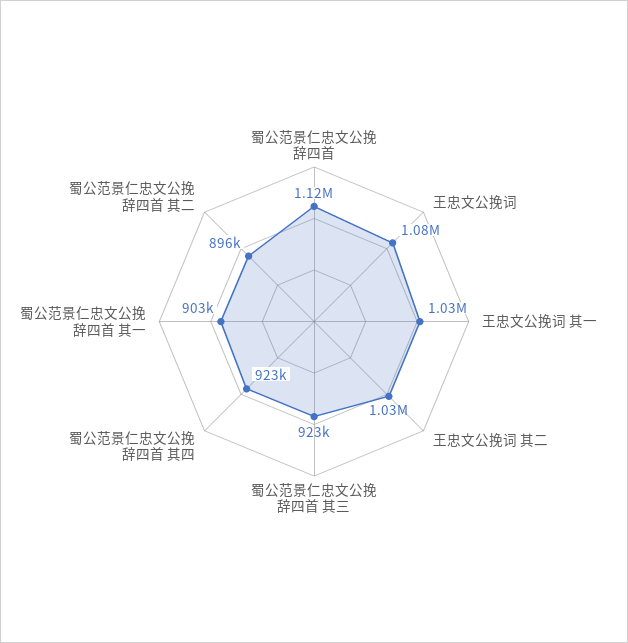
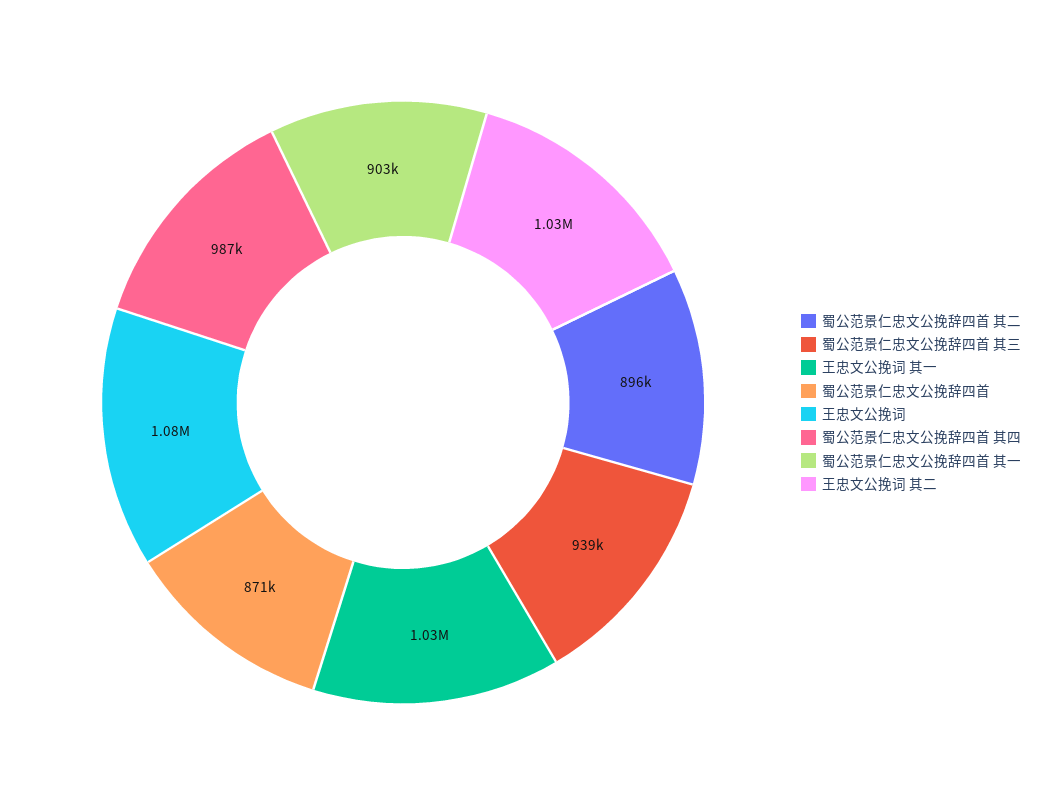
  {
-   "蜀公范景仁忠文公挽辞四首": 1120000,
+   "蜀公范景仁忠文公挽辞四首": 871000,
    "王忠文公挽词": 1080000,
    "王忠文公挽词 其一": 1030000,
    "王忠文公挽词 其二": 1030000,
-   "蜀公范景仁忠文公挽辞四首 其三": 923000,
+   "蜀公范景仁忠文公挽辞四首 其三": 939000,
-   "蜀公范景仁忠文公挽辞四首 其四": 923000,
+   "蜀公范景仁忠文公挽辞四首 其四": 987000,
    "蜀公范景仁忠文公挽辞四首 其一": 903000,
    "蜀公范景仁忠文公挽辞四首 其二": 896000
  }

